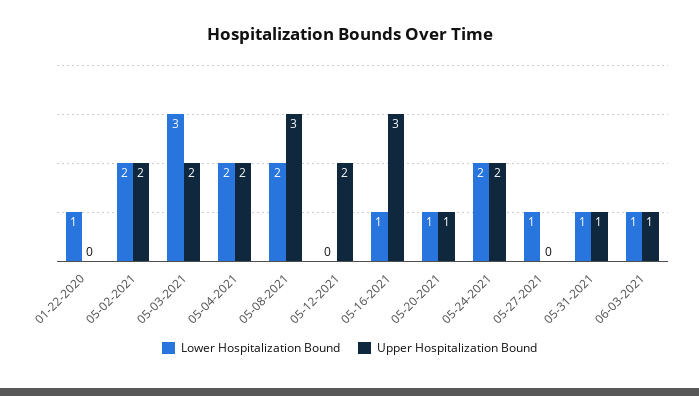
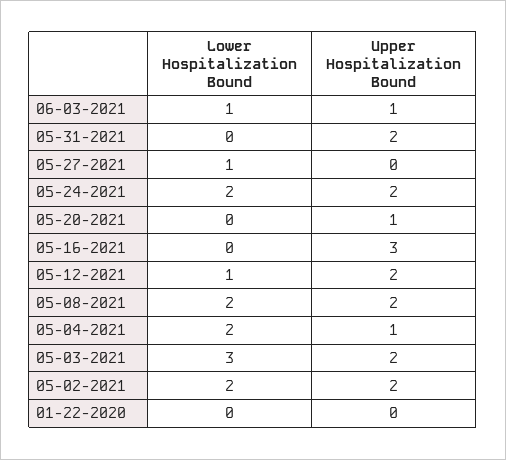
  {
    "Lower Hospitalization Bound": {
-     "01-22-2020": 1,
+     "01-22-2020": 0,
      "05-02-2021": 2,
      "05-03-2021": 3,
      "05-04-2021": 2,
      "05-08-2021": 2,
-     "05-12-2021": 0,
+     "05-12-2021": 1,
-     "05-16-2021": 1,
+     "05-16-2021": 0,
-     "05-20-2021": 1,
+     "05-20-2021": 0,
      "05-24-2021": 2,
      "05-27-2021": 1,
-     "05-31-2021": 1,
+     "05-31-2021": 0,
      "06-03-2021": 1
    },
    "Upper Hospitalization Bound": {
      "01-22-2020": 0,
      "05-02-2021": 2,
      "05-03-2021": 2,
-     "05-04-2021": 2,
+     "05-04-2021": 1,
-     "05-08-2021": 3,
+     "05-08-2021": 2,
      "05-12-2021": 2,
      "05-16-2021": 3,
      "05-20-2021": 1,
      "05-24-2021": 2,
      "05-27-2021": 0,
-     "05-31-2021": 1,
+     "05-31-2021": 2,
      "06-03-2021": 1
    }
  }

